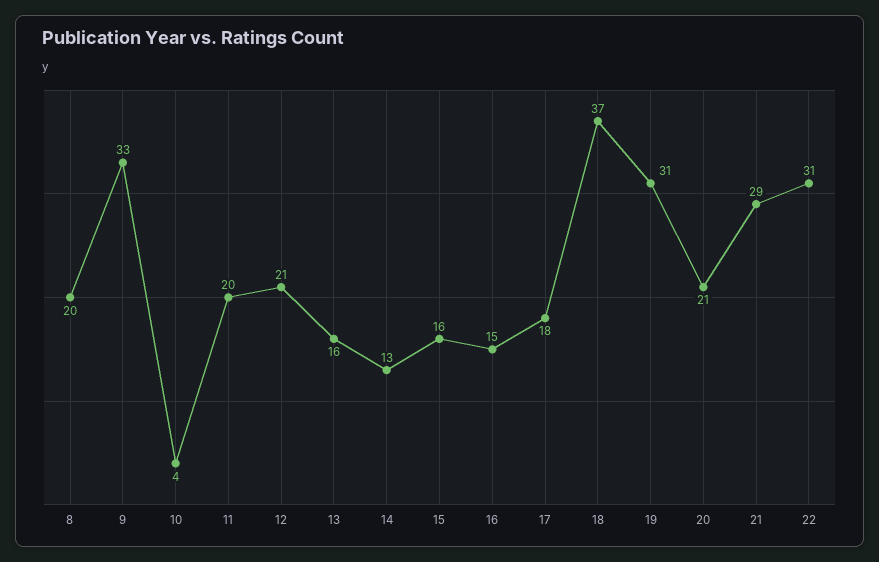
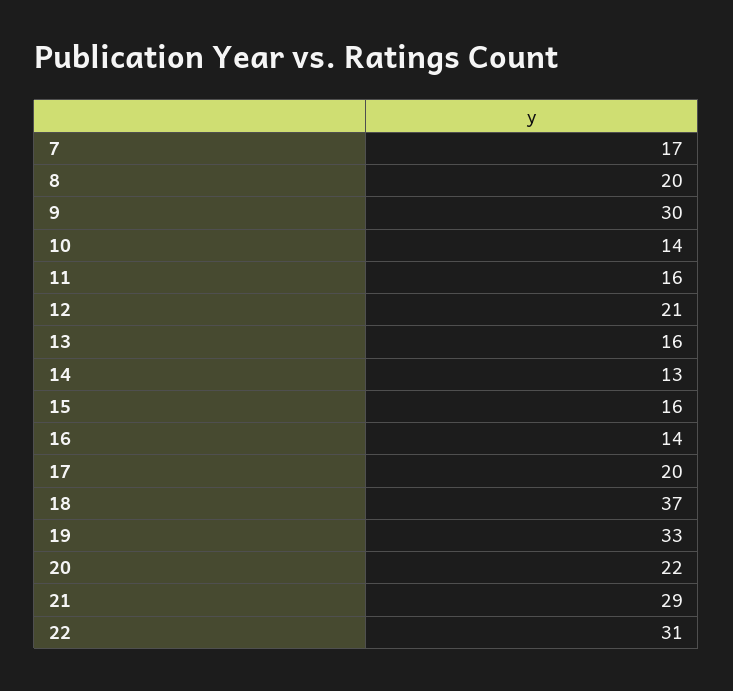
  {
    "8": 20,
-   "9": 33,
+   "9": 30,
-   "10": 4,
+   "10": 14,
-   "11": 20,
+   "11": 16,
    "12": 21,
    "13": 16,
    "14": 13,
    "15": 16,
-   "16": 15,
+   "16": 14,
-   "17": 18,
+   "17": 20,
    "18": 37,
-   "19": 31,
+   "19": 33,
-   "20": 21,
+   "20": 22,
    "21": 29,
-   "22": 31
+   "22": 31,
+   "7": 17
  }

